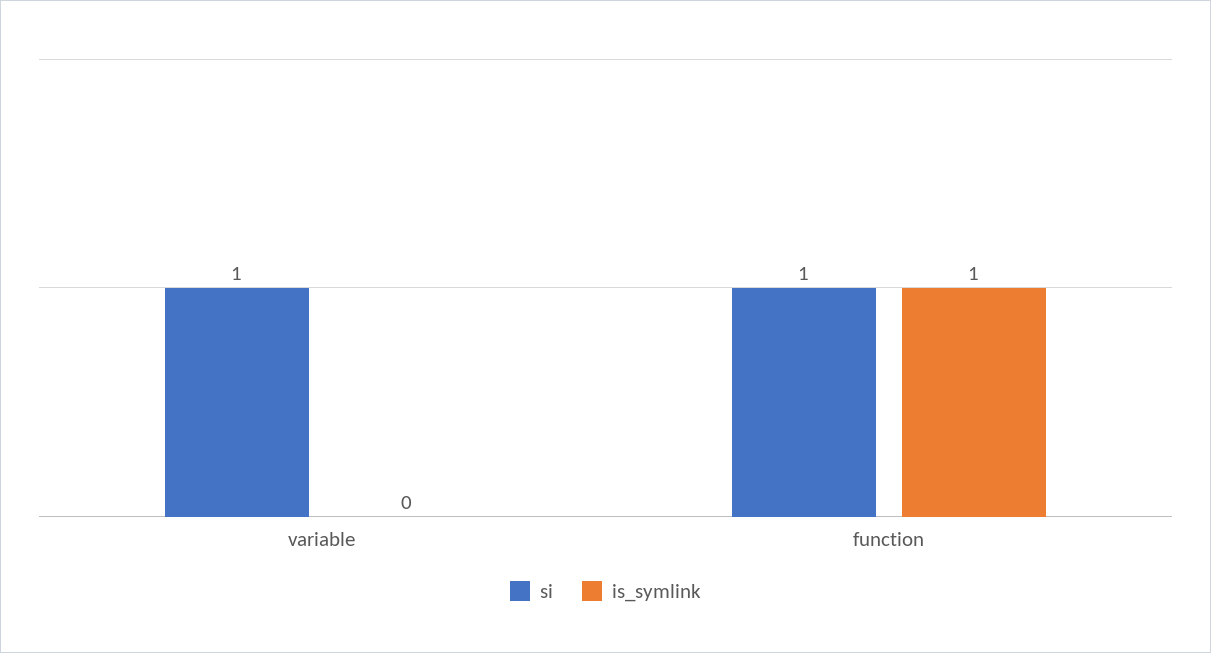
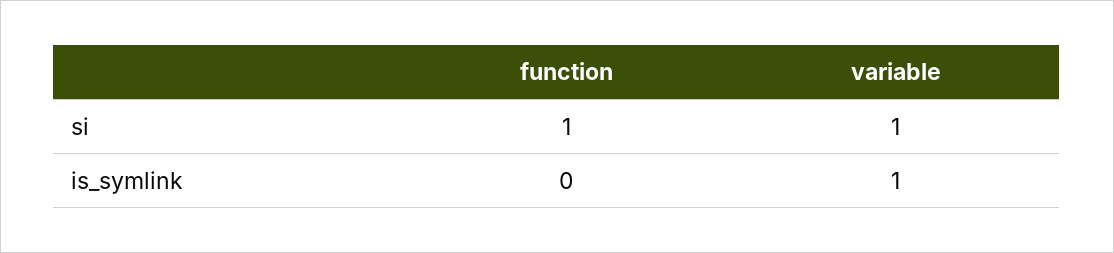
  {
    "si": {
      "variable": 1,
      "function": 1
    },
    "is_symlink": {
-     "variable": 0,
+     "variable": 1,
-     "function": 1
+     "function": 0
    }
  }

